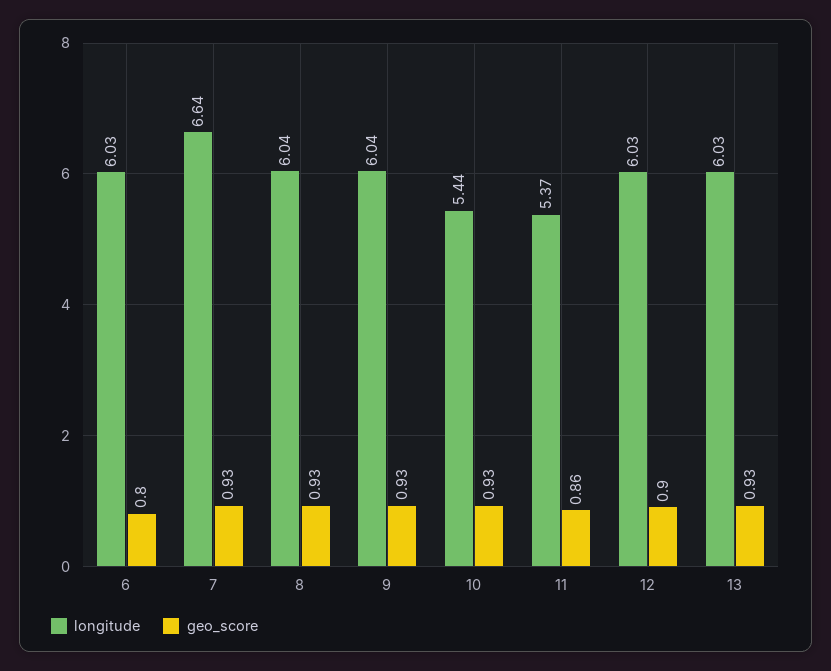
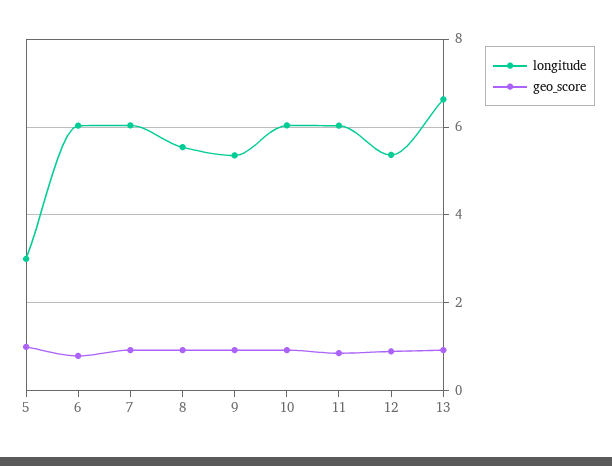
  {
    "longitude": {
      "6": 6.03,
-     "7": 6.64,
+     "7": 6,
-     "8": 6.04,
+     "8": 5.6,
-     "9": 6.04,
+     "9": 5.4,
-     "10": 5.44,
+     "10": 6,
-     "11": 5.37,
+     "11": 6,
-     "12": 6.03,
+     "12": 5.4,
-     "13": 6.03
+     "13": 6.6,
+     "5": 3
    },
    "geo_score": {
      "6": 0.8,
      "7": 0.93,
      "8": 0.93,
      "9": 0.93,
      "10": 0.93,
      "11": 0.86,
      "12": 0.9,
-     "13": 0.93
+     "13": 0.93,
+     "5": 1
    }
  }

